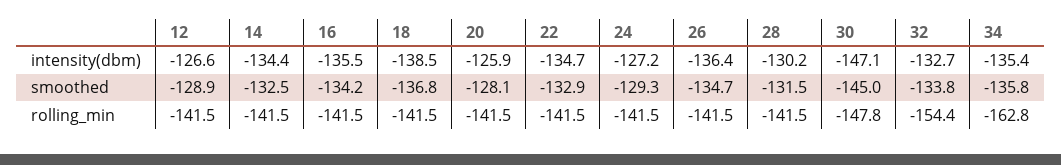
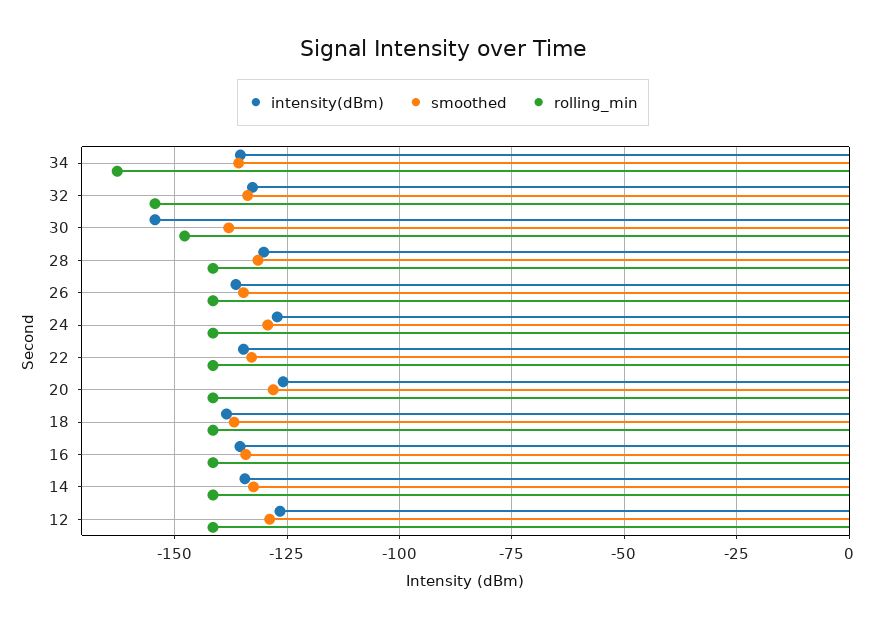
  {
    "intensity(dbm)": {
      "12": -126.6,
      "14": -134.4,
      "16": -135.5,
      "18": -138.5,
      "20": -125.9,
      "22": -134.7,
      "24": -127.2,
      "26": -136.4,
      "28": -130.2,
-     "30": -147.1,
+     "30": -155,
      "32": -132.7,
      "34": -135.4
    },
    "smoothed": {
      "12": -128.9,
      "14": -132.5,
      "16": -134.2,
      "18": -136.8,
      "20": -128.1,
      "22": -132.9,
      "24": -129.3,
      "26": -134.7,
      "28": -131.5,
-     "30": -145,
+     "30": -137.5,
      "32": -133.8,
      "34": -135.8
    },
    "rolling_min": {
      "12": -141.5,
      "14": -141.5,
      "16": -141.5,
      "18": -141.5,
      "20": -141.5,
      "22": -141.5,
      "24": -141.5,
      "26": -141.5,
      "28": -141.5,
      "30": -147.8,
      "32": -154.4,
      "34": -162.8
    }
  }

